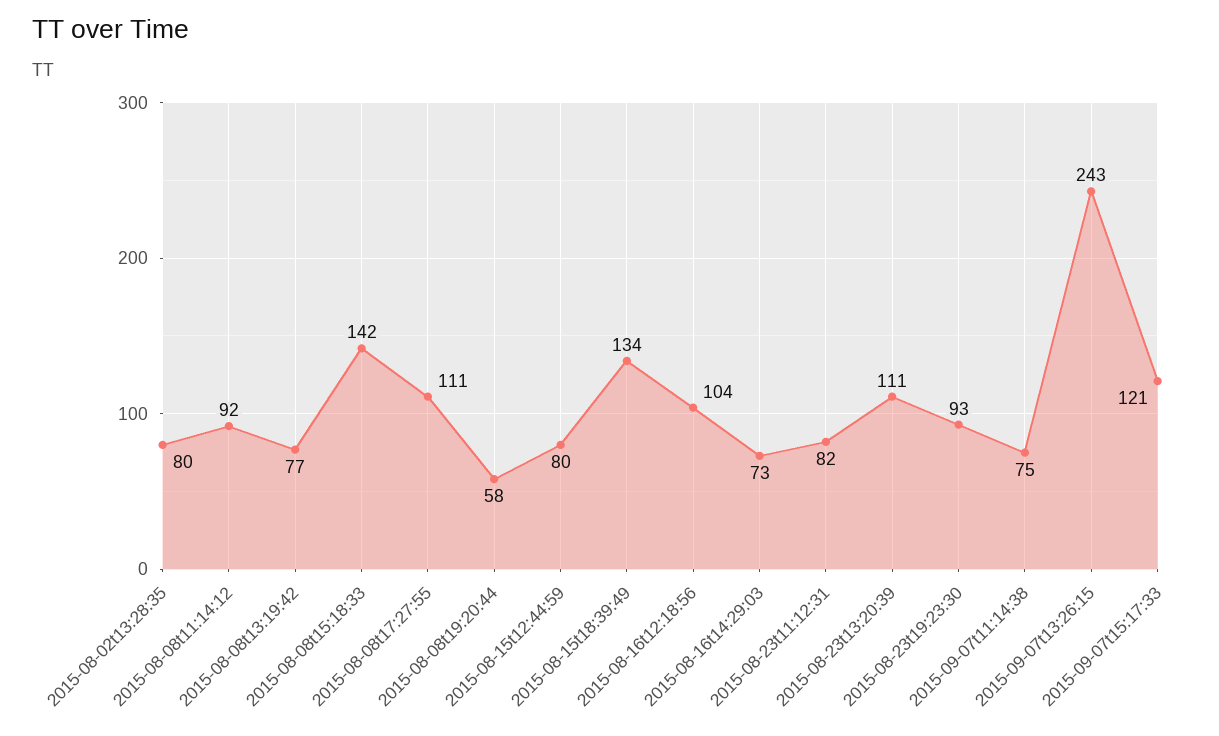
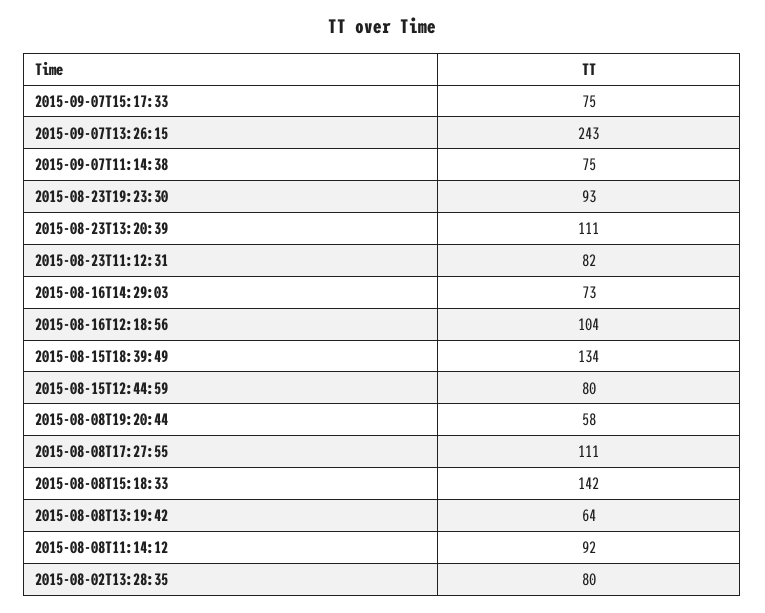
  {
    "2015-08-02t13:28:35": 80,
    "2015-08-08t11:14:12": 92,
-   "2015-08-08t13:19:42": 77,
+   "2015-08-08t13:19:42": 64,
    "2015-08-08t15:18:33": 142,
    "2015-08-08t17:27:55": 111,
    "2015-08-08t19:20:44": 58,
    "2015-08-15t12:44:59": 80,
    "2015-08-15t18:39:49": 134,
    "2015-08-16t12:18:56": 104,
    "2015-08-16t14:29:03": 73,
    "2015-08-23t11:12:31": 82,
    "2015-08-23t13:20:39": 111,
    "2015-08-23t19:23:30": 93,
    "2015-09-07t11:14:38": 75,
    "2015-09-07t13:26:15": 243,
-   "2015-09-07t15:17:33": 121
+   "2015-09-07t15:17:33": 75
  }

